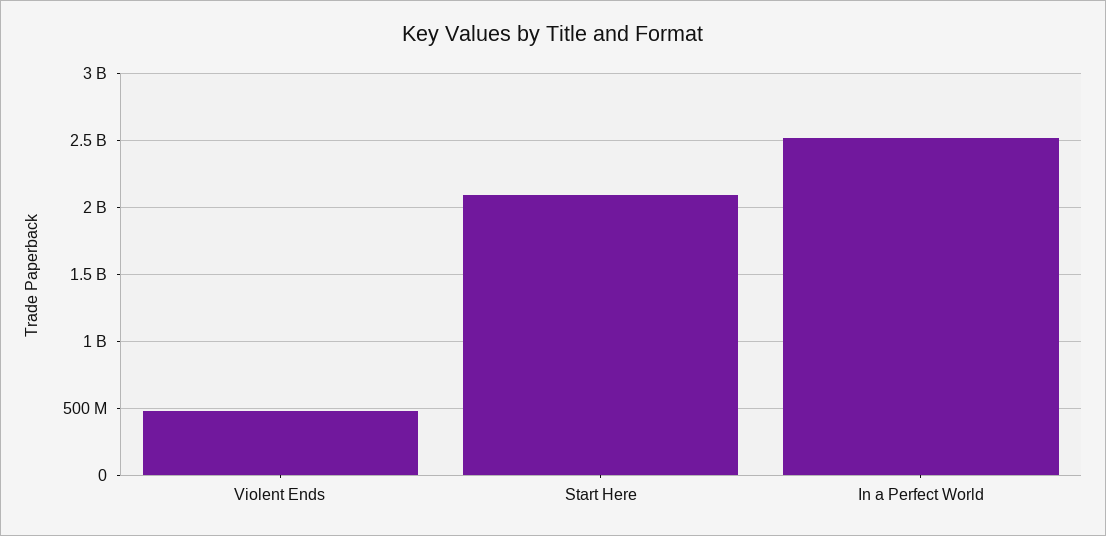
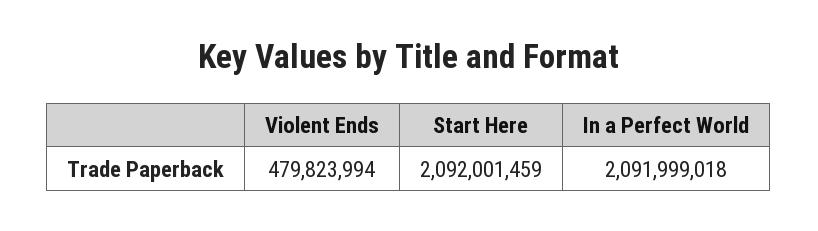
  {
    "Violent Ends": 479823994,
    "Start Here": 2092001459,
-   "In a Perfect World": 2500000000
+   "In a Perfect World": 2091999018
  }

